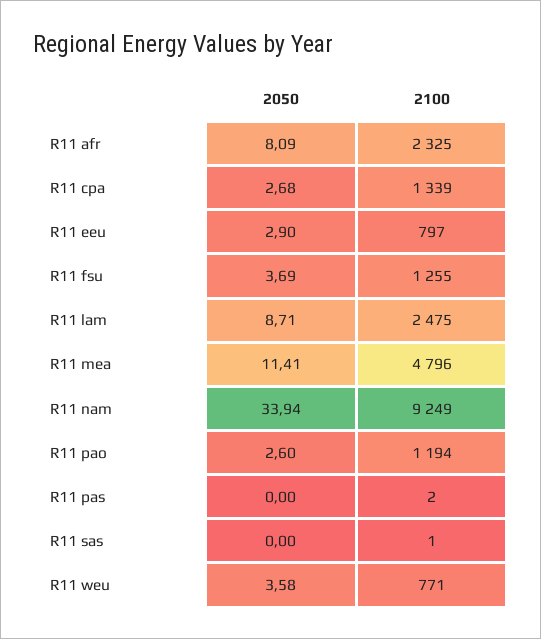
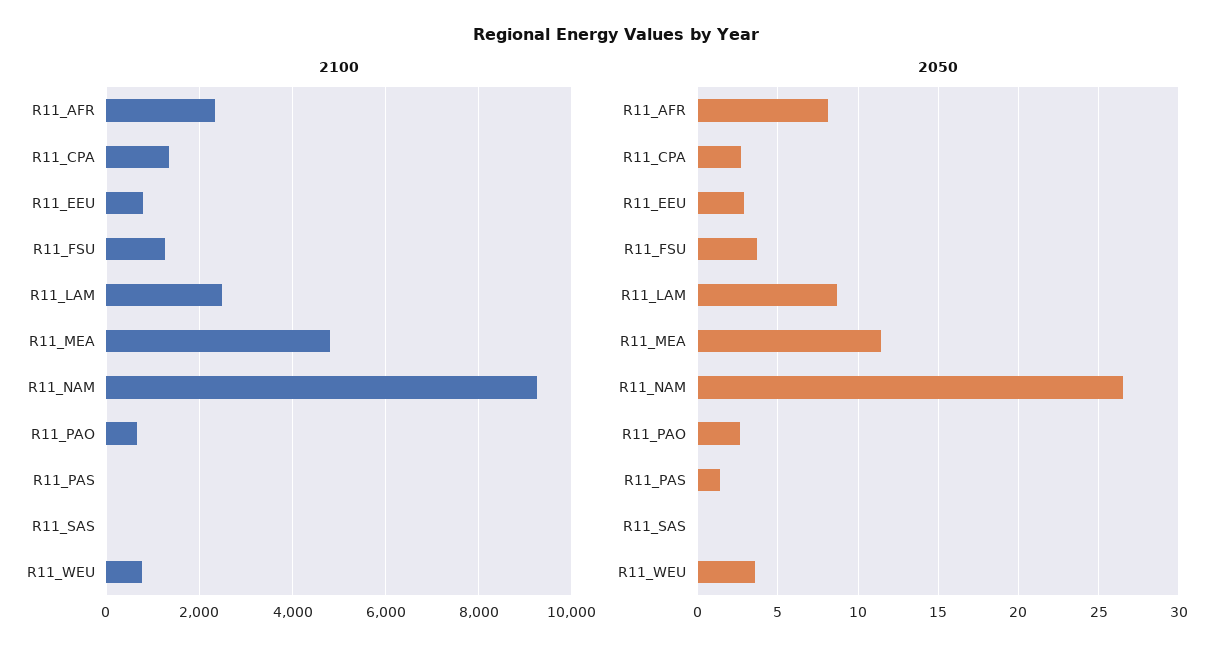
  {
    "2050": {
      "R11 afr": 8.09,
      "R11 cpa": 2.68,
      "R11 eeu": 2.9,
      "R11 fsu": 3.69,
      "R11 lam": 8.71,
      "R11 mea": 11.41,
-     "R11 nam": 33.94,
+     "R11 nam": 26.5,
      "R11 pao": 2.6,
-     "R11 pas": 0,
+     "R11 pas": 1.5,
      "R11 sas": 0,
      "R11 weu": 3.58
    },
    "2100": {
      "R11 afr": 2325,
      "R11 cpa": 1339,
      "R11 eeu": 797,
      "R11 fsu": 1255,
      "R11 lam": 2475,
      "R11 mea": 4796,
      "R11 nam": 9249,
-     "R11 pao": 1194,
+     "R11 pao": 600,
      "R11 pas": 2,
      "R11 sas": 1,
      "R11 weu": 771
    }
  }

